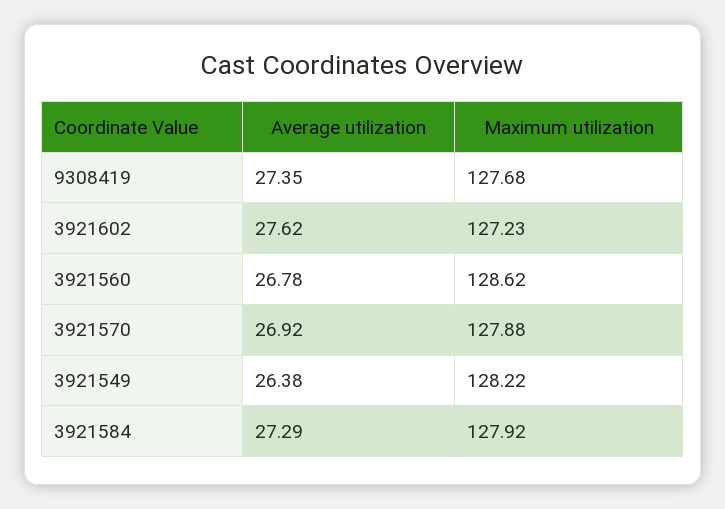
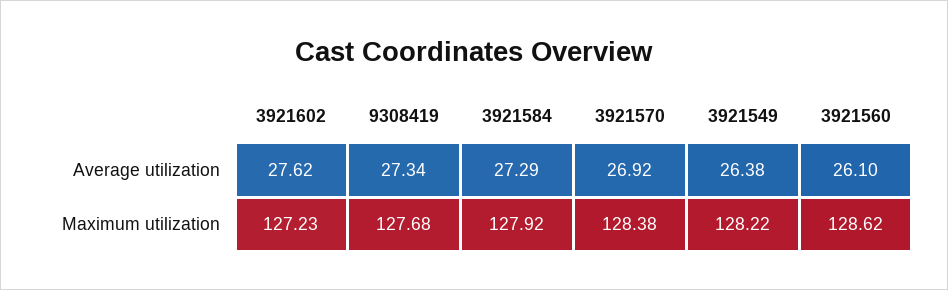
  {
    "Average utilization": {
-     "9308419": 27.35,
+     "9308419": 27.34,
      "3921602": 27.62,
-     "3921560": 26.78,
+     "3921560": 26.1,
      "3921570": 26.92,
      "3921549": 26.38,
      "3921584": 27.29
    },
    "Maximum utilization": {
      "9308419": 127.68,
      "3921602": 127.23,
      "3921560": 128.62,
-     "3921570": 127.88,
+     "3921570": 128.38,
      "3921549": 128.22,
      "3921584": 127.92
    }
  }

